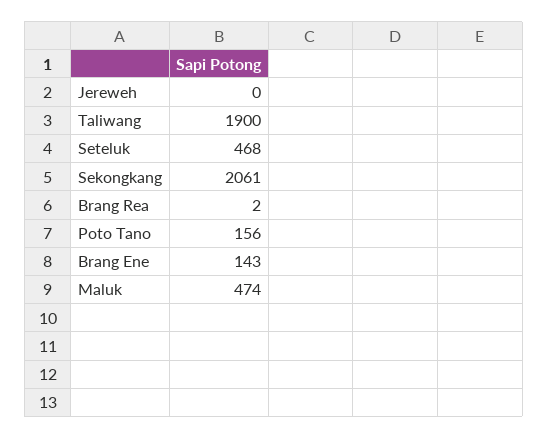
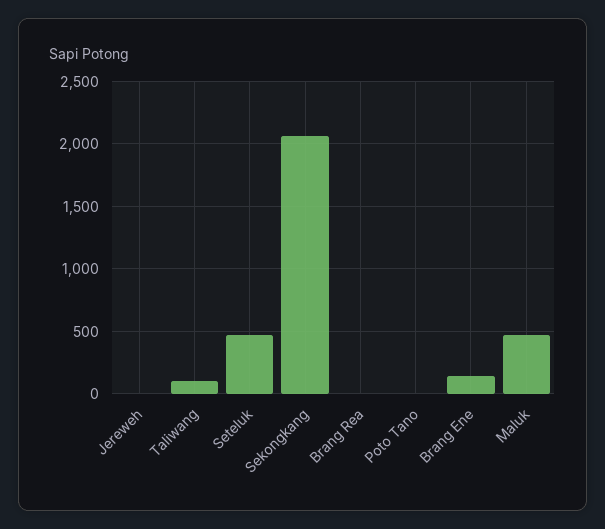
  {
    "Jereweh": 0,
-   "Taliwang": 1900,
+   "Taliwang": 100,
    "Seteluk": 468,
    "Sekongkang": 2061,
    "Brang Rea": 2,
-   "Poto Tano": 156,
+   "Poto Tano": 0,
    "Brang Ene": 143,
    "Maluk": 474
  }

